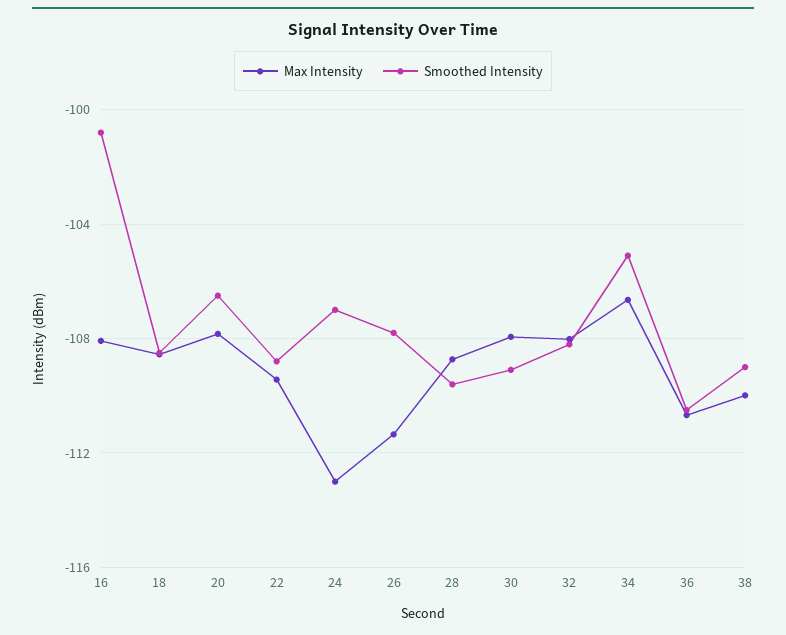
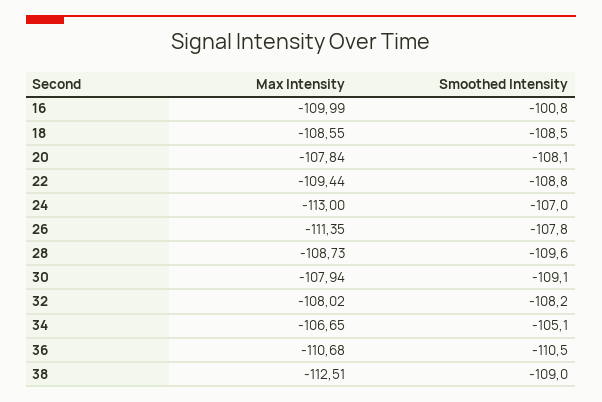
  {
    "Max Intensity": {
-     "16": -108,
+     "16": -109.99,
      "18": -108.55,
      "20": -107.84,
      "22": -109.44,
      "24": -113,
      "26": -111.35,
      "28": -108.73,
      "30": -107.94,
      "32": -108.02,
      "34": -106.65,
      "36": -110.68,
-     "38": -110
+     "38": -112.51
    },
    "Smoothed Intensity": {
      "16": -100.8,
      "18": -108.5,
-     "20": -106.5,
+     "20": -108.1,
      "22": -108.8,
      "24": -107,
      "26": -107.8,
      "28": -109.6,
      "30": -109.1,
      "32": -108.2,
      "34": -105.1,
      "36": -110.5,
      "38": -109
    }
  }

